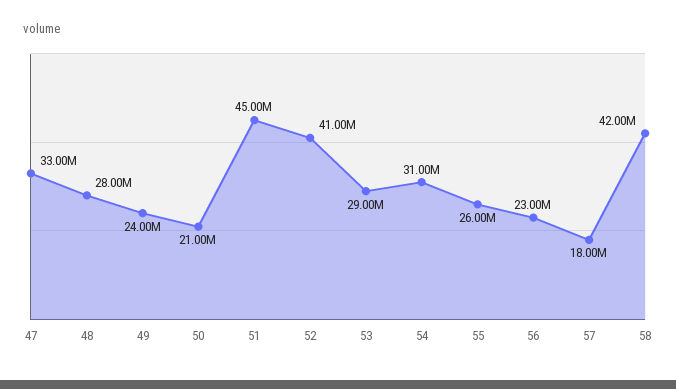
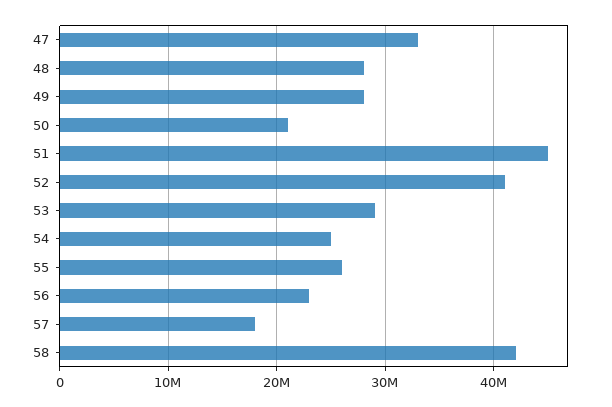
  {
    "47": 33000000,
    "48": 28000000,
-   "49": 24000000,
+   "49": 28000000,
    "50": 21000000,
    "51": 45000000,
    "52": 41000000,
    "53": 29000000,
-   "54": 31000000,
+   "54": 25000000,
    "55": 26000000,
    "56": 23000000,
    "57": 18000000,
    "58": 42000000
  }

